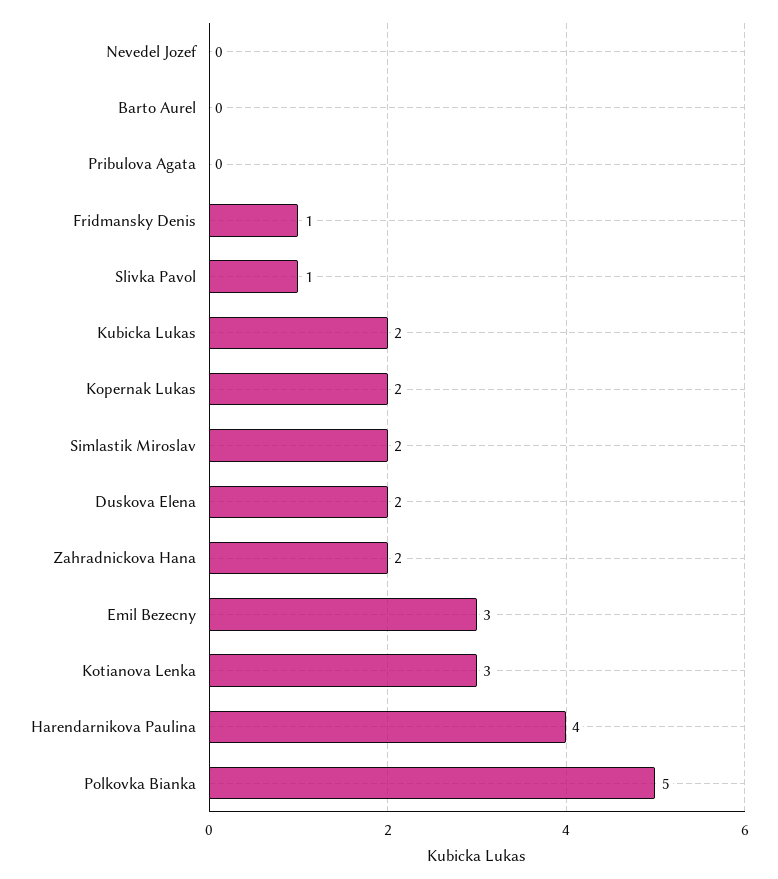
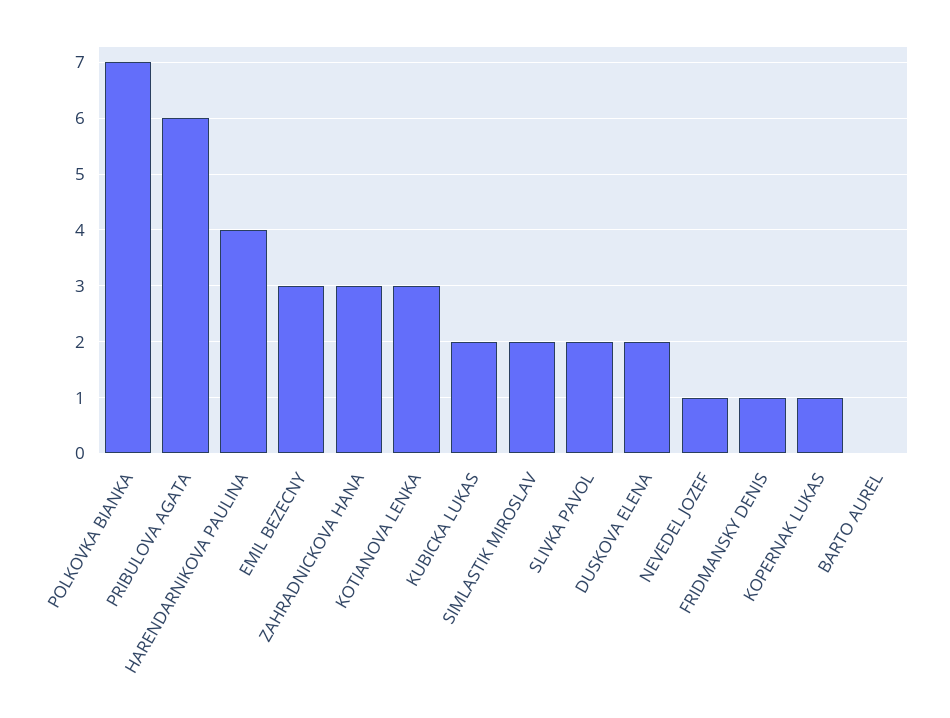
  {
-   "Nevedel Jozef": 0,
+   "Nevedel Jozef": 1,
    "Barto Aurel": 0,
-   "Pribulova Agata": 0,
+   "Pribulova Agata": 6,
    "Fridmansky Denis": 1,
-   "Slivka Pavol": 1,
+   "Slivka Pavol": 2,
    "Kubicka Lukas": 2,
-   "Kopernak Lukas": 2,
+   "Kopernak Lukas": 1,
    "Simlastik Miroslav": 2,
    "Duskova Elena": 2,
-   "Zahradnickova Hana": 2,
+   "Zahradnickova Hana": 3,
    "Emil Bezecny": 3,
    "Kotianova Lenka": 3,
    "Harendarnikova Paulina": 4,
-   "Polkovka Bianka": 5
+   "Polkovka Bianka": 7
  }

